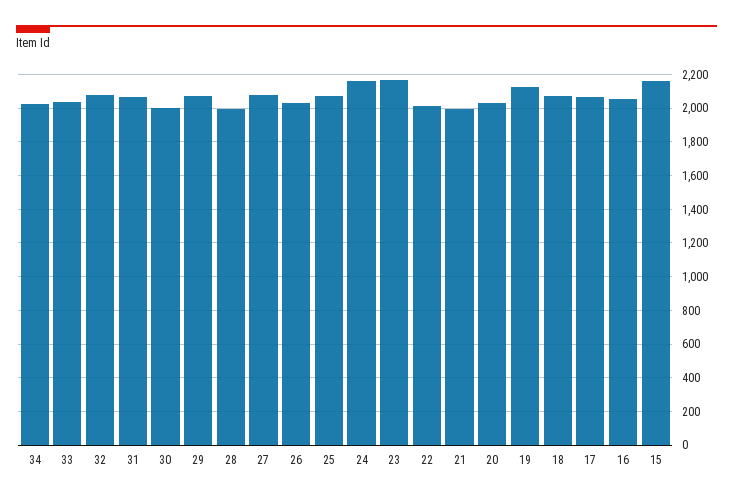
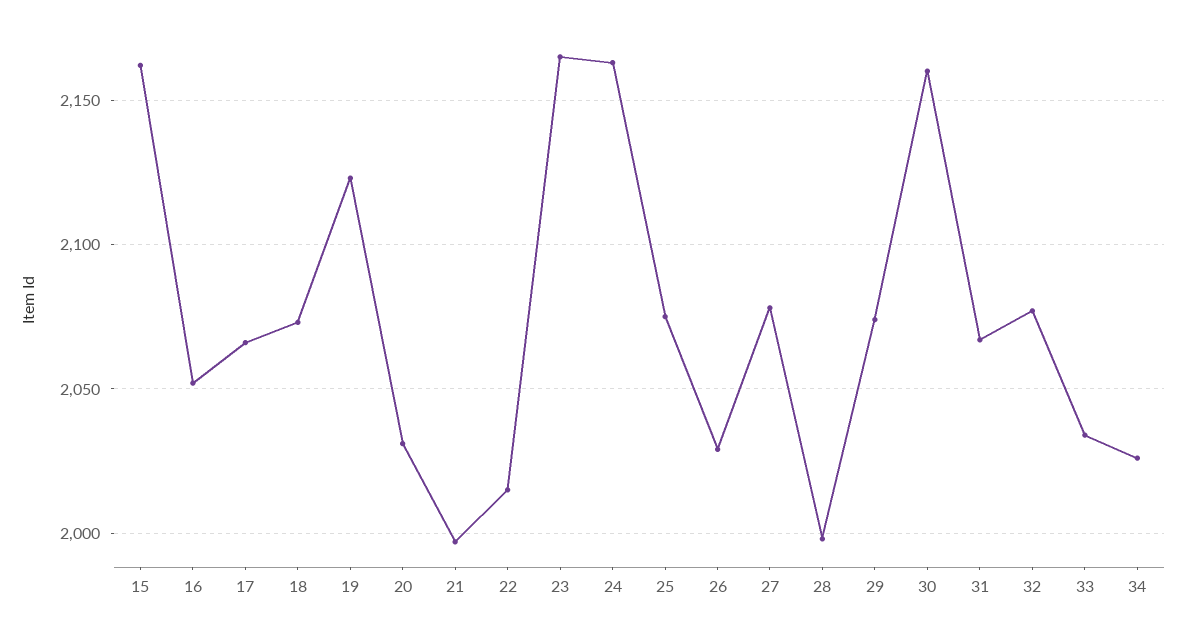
  {
    "34": 2025,
    "33": 2035,
    "32": 2075,
    "31": 2065,
-   "30": 2000,
+   "30": 2160,
    "29": 2075,
    "28": 2000,
    "27": 2080,
    "26": 2030,
    "25": 2075,
    "24": 2165,
    "23": 2165,
    "22": 2015,
    "21": 1995,
    "20": 2030,
    "19": 2125,
    "18": 2075,
    "17": 2065,
    "16": 2050,
    "15": 2160
  }

